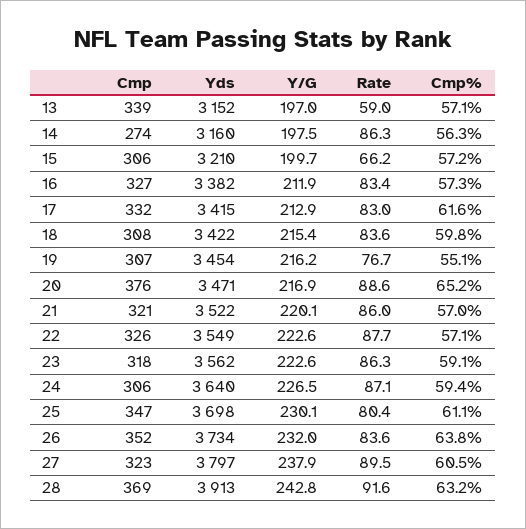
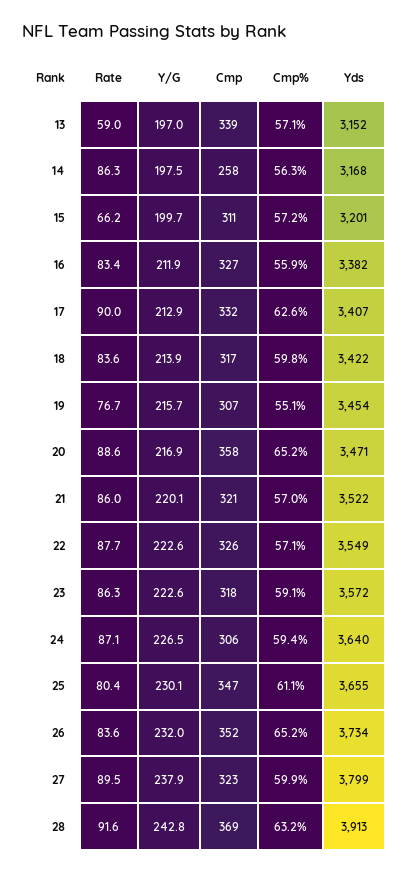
  {
    "Cmp": {
      "13": 339,
-     "14": 274,
+     "14": 258,
-     "15": 306,
+     "15": 311,
      "16": 327,
      "17": 332,
-     "18": 308,
+     "18": 317,
      "19": 307,
-     "20": 376,
+     "20": 358,
      "21": 321,
      "22": 326,
      "23": 318,
      "24": 306,
      "25": 347,
      "26": 352,
      "27": 323,
      "28": 369
    },
    "Yds": {
      "13": 3152,
-     "14": 3160,
+     "14": 3168,
-     "15": 3210,
+     "15": 3201,
      "16": 3382,
-     "17": 3415,
+     "17": 3407,
      "18": 3422,
      "19": 3454,
      "20": 3471,
      "21": 3522,
      "22": 3549,
-     "23": 3562,
+     "23": 3572,
      "24": 3640,
-     "25": 3698,
+     "25": 3655,
      "26": 3734,
-     "27": 3797,
+     "27": 3799,
      "28": 3913
    },
    "Y/G": {
      "13": 197,
      "14": 197.5,
      "15": 199.7,
      "16": 211.9,
      "17": 212.9,
-     "18": 215.4,
+     "18": 213.9,
-     "19": 216.2,
+     "19": 215.7,
      "20": 216.9,
      "21": 220.1,
      "22": 222.6,
      "23": 222.6,
      "24": 226.5,
      "25": 230.1,
      "26": 232,
      "27": 237.9,
      "28": 242.8
    },
    "Rate": {
      "13": 59,
      "14": 86.3,
      "15": 66.2,
      "16": 83.4,
-     "17": 83,
+     "17": 90,
      "18": 83.6,
      "19": 76.7,
      "20": 88.6,
      "21": 86,
      "22": 87.7,
      "23": 86.3,
      "24": 87.1,
      "25": 80.4,
      "26": 83.6,
      "27": 89.5,
      "28": 91.6
    },
    "Cmp%": {
      "13": 57.1,
      "14": 56.3,
      "15": 57.2,
-     "16": 57.3,
+     "16": 55.9,
-     "17": 61.6,
+     "17": 62.6,
      "18": 59.8,
      "19": 55.1,
      "20": 65.2,
      "21": 57,
      "22": 57.1,
      "23": 59.1,
      "24": 59.4,
      "25": 61.1,
-     "26": 63.8,
+     "26": 65.2,
-     "27": 60.5,
+     "27": 59.9,
      "28": 63.2
    }
  }

